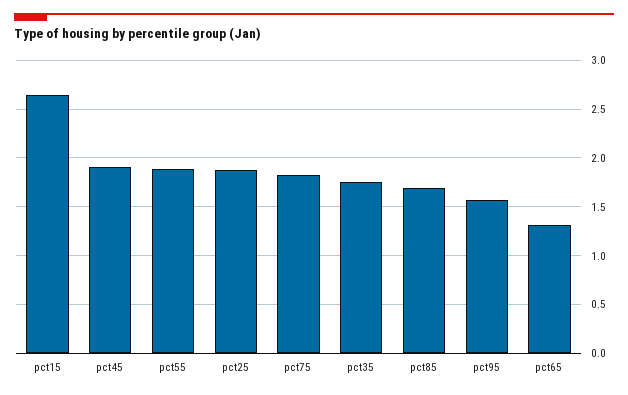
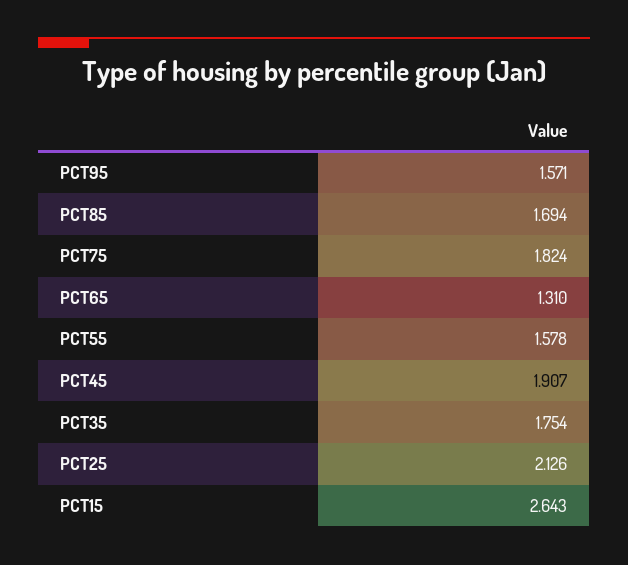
  {
    "pct15": 2.643,
    "pct45": 1.907,
-   "pct55": 1.9,
+   "pct55": 1.578,
-   "pct25": 1.9,
+   "pct25": 2.126,
    "pct75": 1.824,
    "pct35": 1.754,
    "pct85": 1.694,
    "pct95": 1.571,
    "pct65": 1.31
  }

